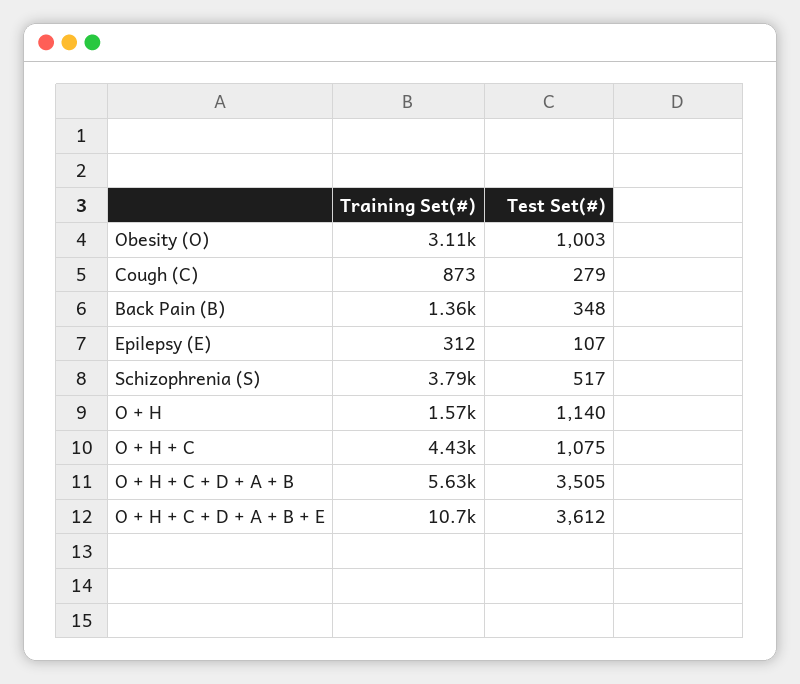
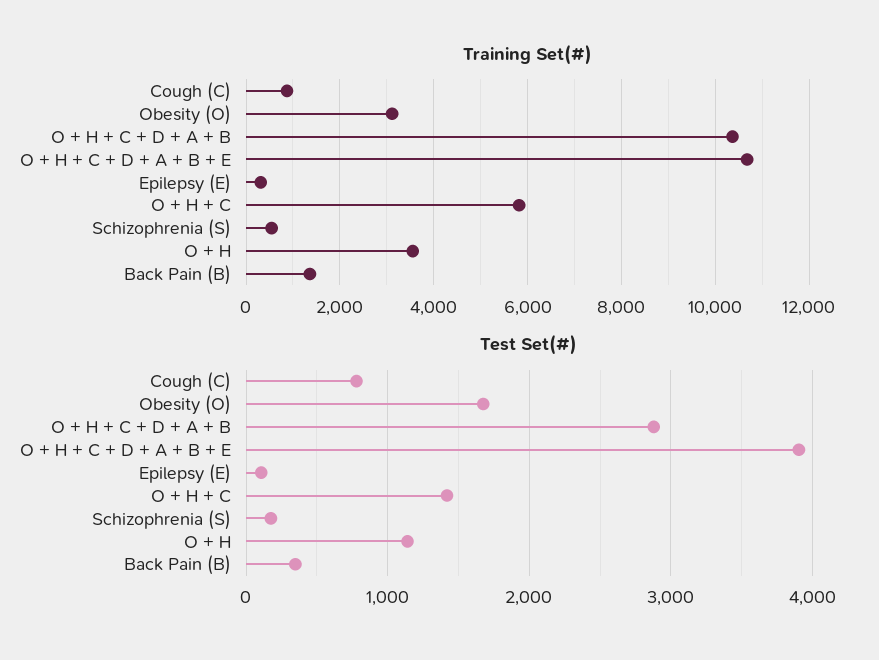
  {
    "Training Set(#)": {
      "Obesity (O)": 3110,
      "Cough (C)": 873,
      "Back Pain (B)": 1360,
      "Epilepsy (E)": 312,
-     "Schizophrenia (S)": 3790,
+     "Schizophrenia (S)": 600,
-     "O + H": 1570,
+     "O + H": 3600,
-     "O + H + C": 4430,
+     "O + H + C": 5800,
-     "O + H + C + D + A + B": 5630,
+     "O + H + C + D + A + B": 10400,
      "O + H + C + D + A + B + E": 10700
    },
    "Test Set(#)": {
-     "Obesity (O)": 1003,
+     "Obesity (O)": 1700,
-     "Cough (C)": 279,
+     "Cough (C)": 800,
      "Back Pain (B)": 348,
      "Epilepsy (E)": 107,
-     "Schizophrenia (S)": 517,
+     "Schizophrenia (S)": 200,
      "O + H": 1140,
-     "O + H + C": 1075,
+     "O + H + C": 1400,
-     "O + H + C + D + A + B": 3505,
+     "O + H + C + D + A + B": 2900,
-     "O + H + C + D + A + B + E": 3612
+     "O + H + C + D + A + B + E": 3900
    }
  }

